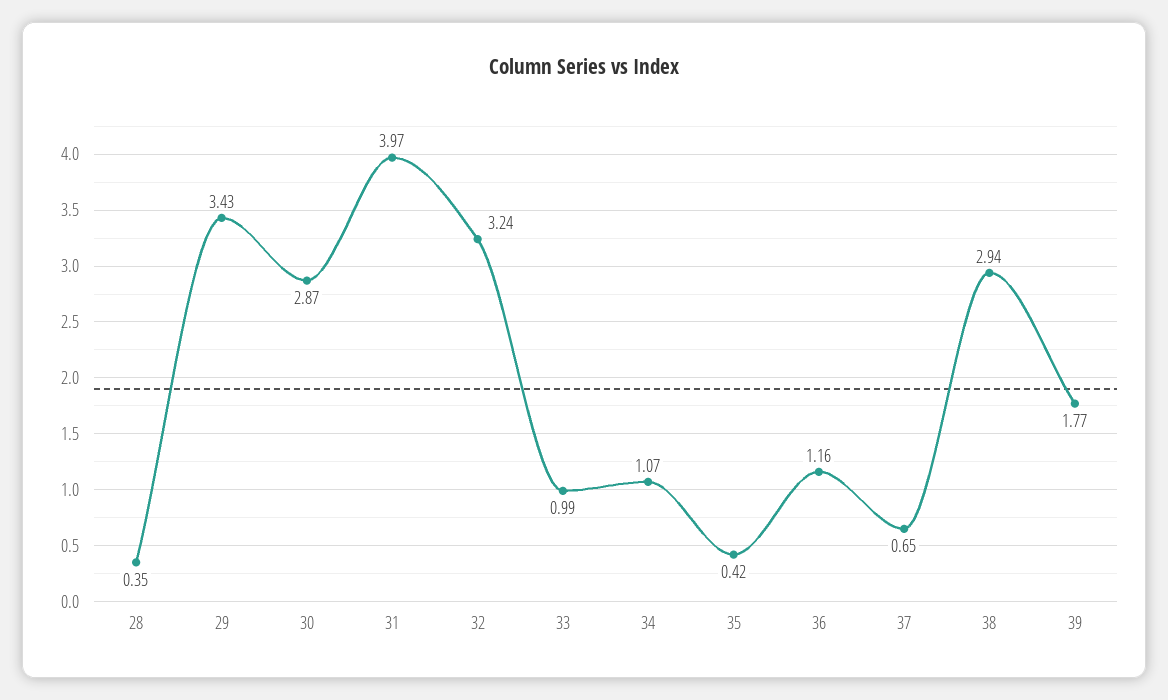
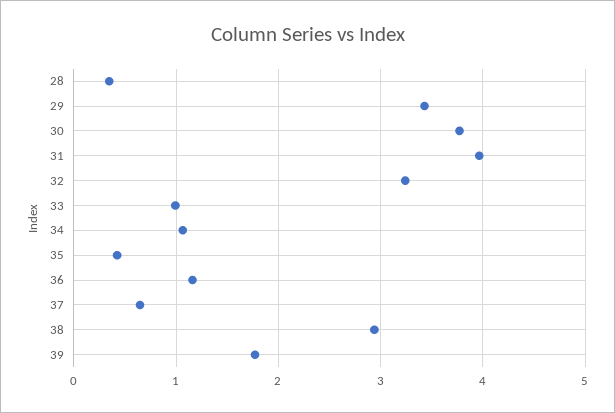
  {
    "28": 0.35,
    "29": 3.43,
-   "30": 2.87,
+   "30": 3.8,
    "31": 3.97,
    "32": 3.24,
    "33": 0.99,
    "34": 1.07,
    "35": 0.42,
    "36": 1.16,
    "37": 0.65,
    "38": 2.94,
    "39": 1.77
  }

